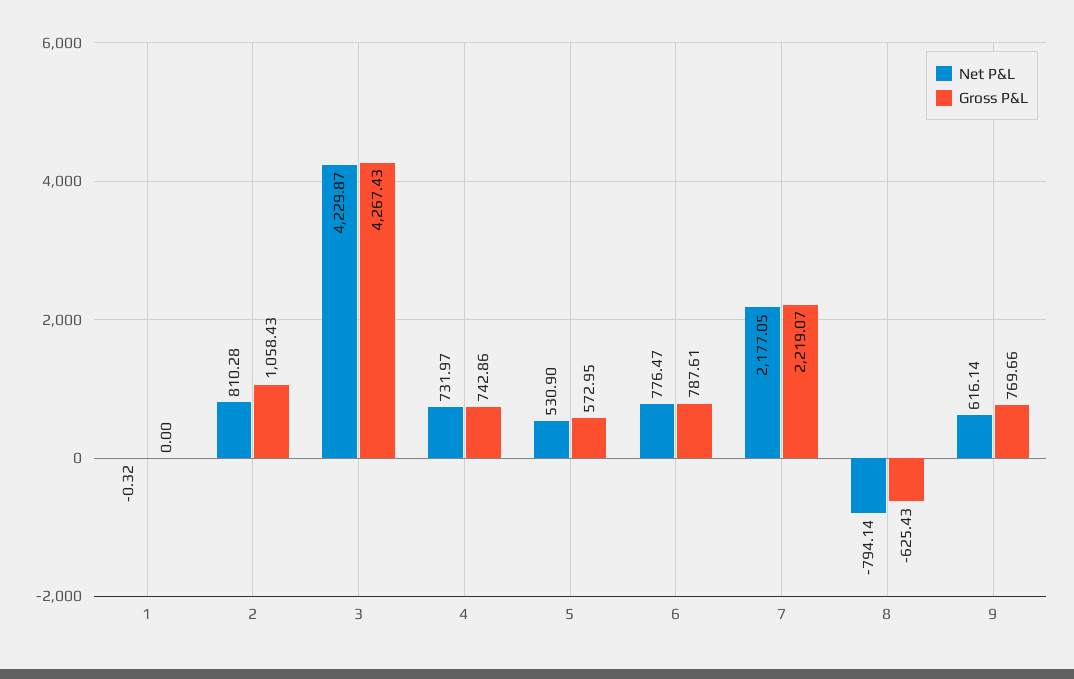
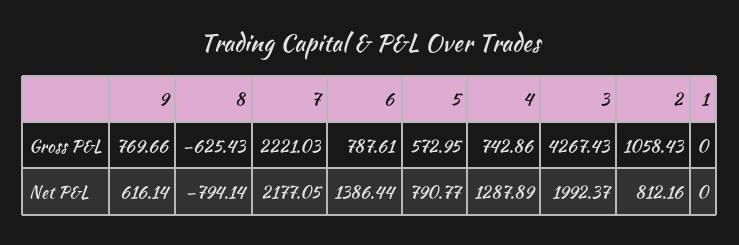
  {
    "Net P&L": {
-     "1": -0.32,
+     "1": 0,
-     "2": 810.28,
+     "2": 812.16,
-     "3": 4229.87,
+     "3": 1992.37,
-     "4": 731.97,
+     "4": 1287.89,
-     "5": 530.9,
+     "5": 790.77,
-     "6": 776.47,
+     "6": 1386.44,
      "7": 2177.05,
      "8": -794.14,
      "9": 616.14
    },
    "Gross P&L": {
      "1": 0,
      "2": 1058.43,
      "3": 4267.43,
      "4": 742.86,
      "5": 572.95,
      "6": 787.61,
-     "7": 2219.07,
+     "7": 2221.03,
      "8": -625.43,
      "9": 769.66
    }
  }

